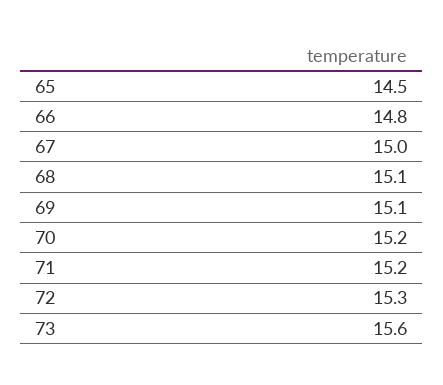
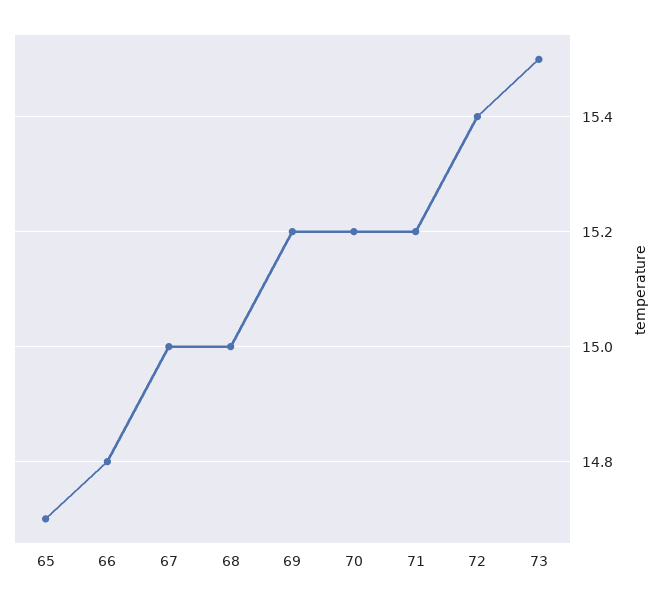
  {
-   "65": 14.5,
+   "65": 14.7,
    "66": 14.8,
    "67": 15,
-   "68": 15.1,
+   "68": 15,
-   "69": 15.1,
+   "69": 15.2,
    "70": 15.2,
    "71": 15.2,
-   "72": 15.3,
+   "72": 15.4,
-   "73": 15.6
+   "73": 15.5
  }

